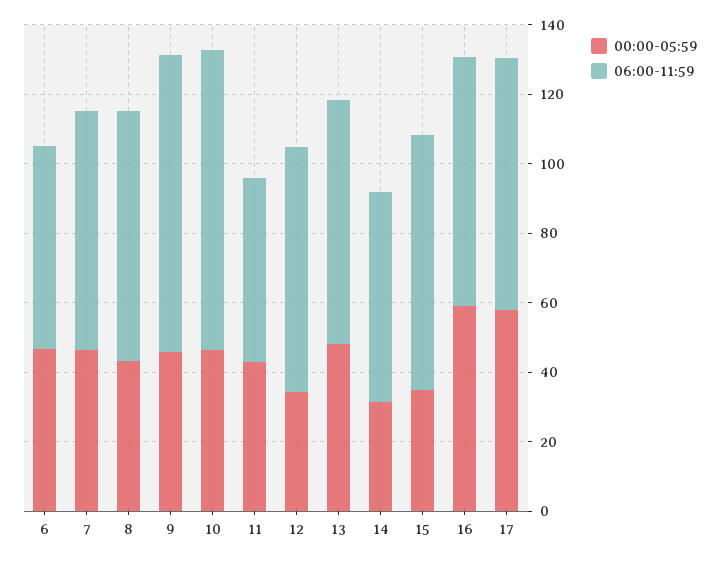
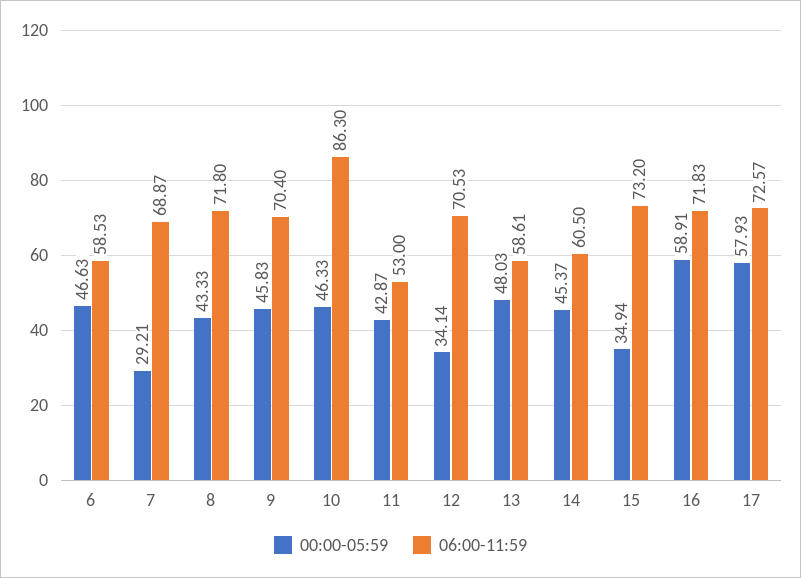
  {
    "00:00-05:59": {
      "6": 46.63,
-     "7": 45,
+     "7": 29.21,
      "8": 43.33,
      "9": 45.83,
      "10": 46.33,
      "11": 42.87,
      "12": 34.14,
      "13": 48.03,
-     "14": 30,
+     "14": 45.37,
      "15": 34.94,
      "16": 58.91,
      "17": 57.93
    },
    "06:00-11:59": {
      "6": 58.53,
      "7": 68.87,
      "8": 71.8,
-     "9": 85,
+     "9": 70.4,
      "10": 86.3,
      "11": 53,
      "12": 70.53,
-     "13": 70,
+     "13": 58.61,
      "14": 60.5,
      "15": 73.2,
      "16": 71.83,
      "17": 72.57
    }
  }

